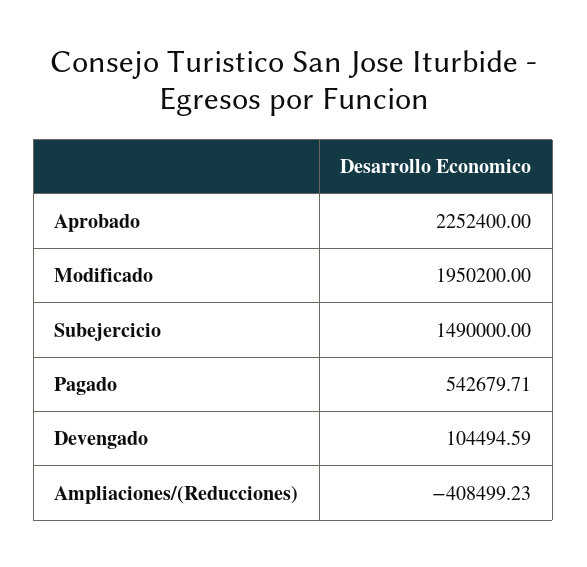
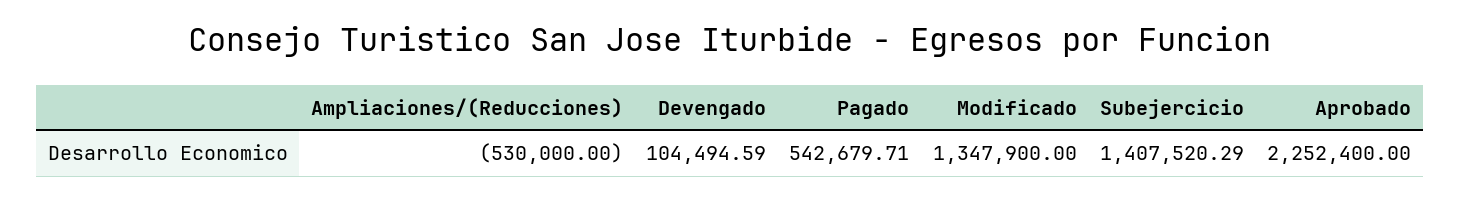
  {
    "Aprobado": 2252400,
-   "Modificado": 1950200,
+   "Modificado": 1347900,
-   "Subejercicio": 1490000,
+   "Subejercicio": 1407520.29,
    "Pagado": 542679.71,
    "Devengado": 104494.59,
-   "Ampliaciones/(Reducciones)": -408499.23
+   "Ampliaciones/(Reducciones)": -530000
  }

